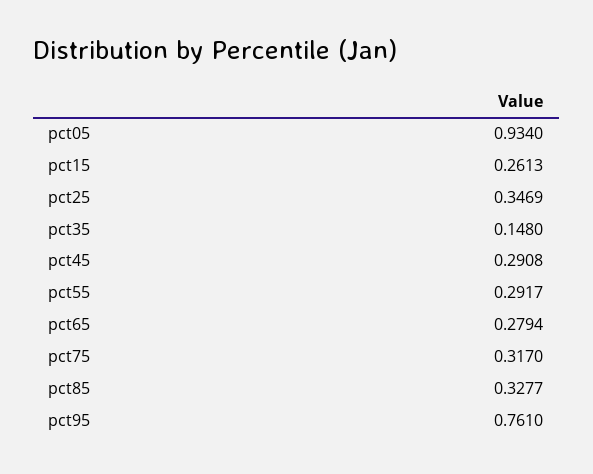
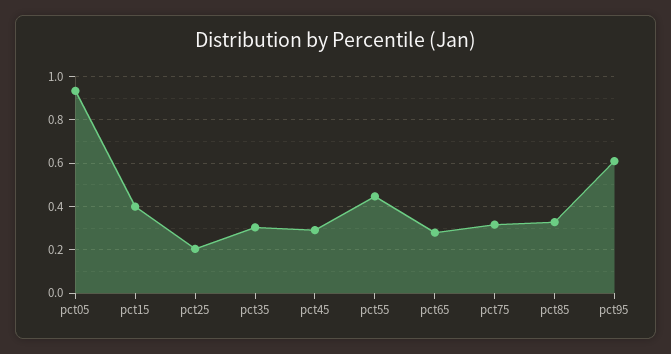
  {
    "pct05": 0.934,
-   "pct15": 0.2613,
+   "pct15": 0.4,
-   "pct25": 0.3469,
+   "pct25": 0.2,
-   "pct35": 0.148,
+   "pct35": 0.3,
    "pct45": 0.2908,
-   "pct55": 0.2917,
+   "pct55": 0.45,
    "pct65": 0.2794,
    "pct75": 0.317,
    "pct85": 0.3277,
-   "pct95": 0.761
+   "pct95": 0.6
  }

